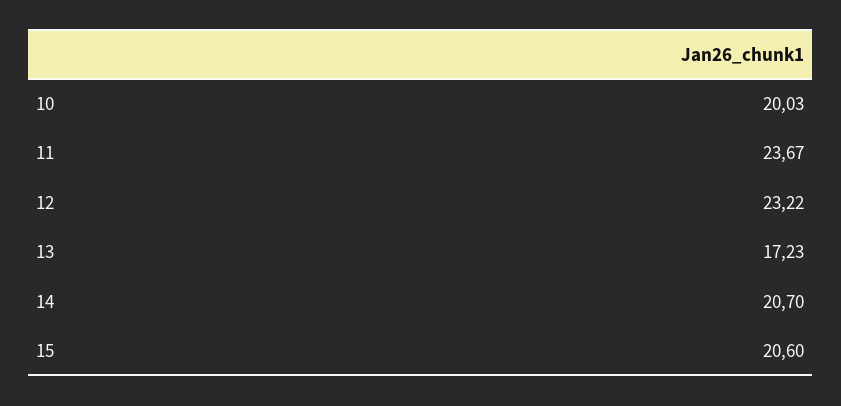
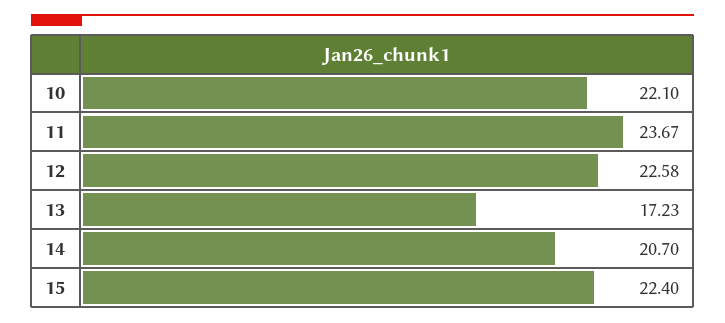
  {
-   "10": 20.03,
+   "10": 22.1,
    "11": 23.67,
-   "12": 23.22,
+   "12": 22.58,
    "13": 17.23,
    "14": 20.7,
-   "15": 20.6
+   "15": 22.4
  }

